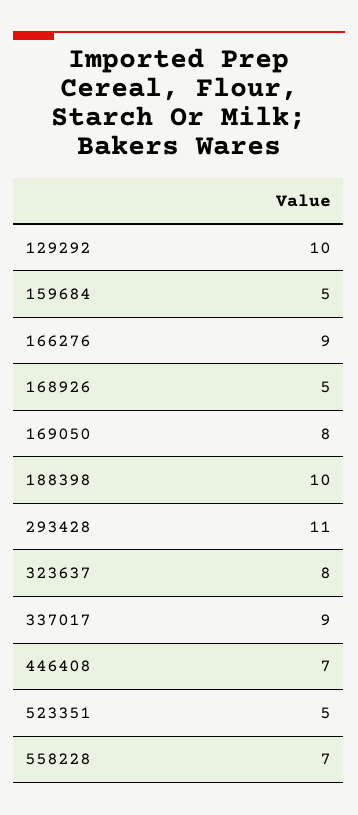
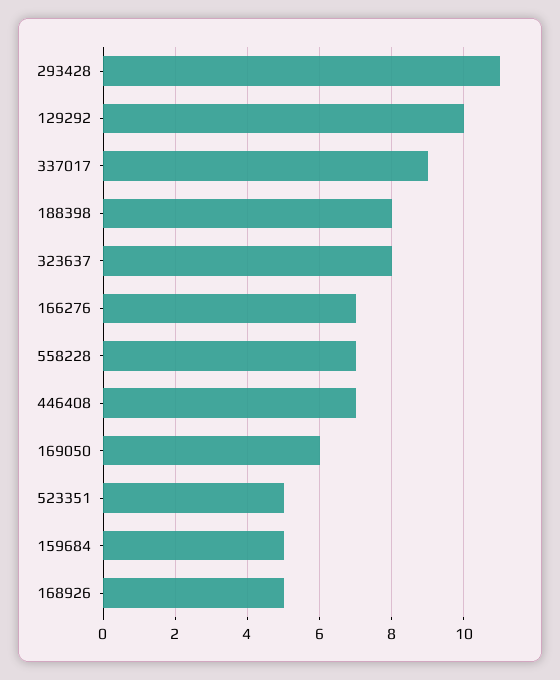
  {
    "129292": 10,
    "159684": 5,
-   "166276": 9,
+   "166276": 7,
    "168926": 5,
-   "169050": 8,
+   "169050": 6,
-   "188398": 10,
+   "188398": 8,
    "293428": 11,
    "323637": 8,
    "337017": 9,
    "446408": 7,
    "523351": 5,
    "558228": 7
  }

